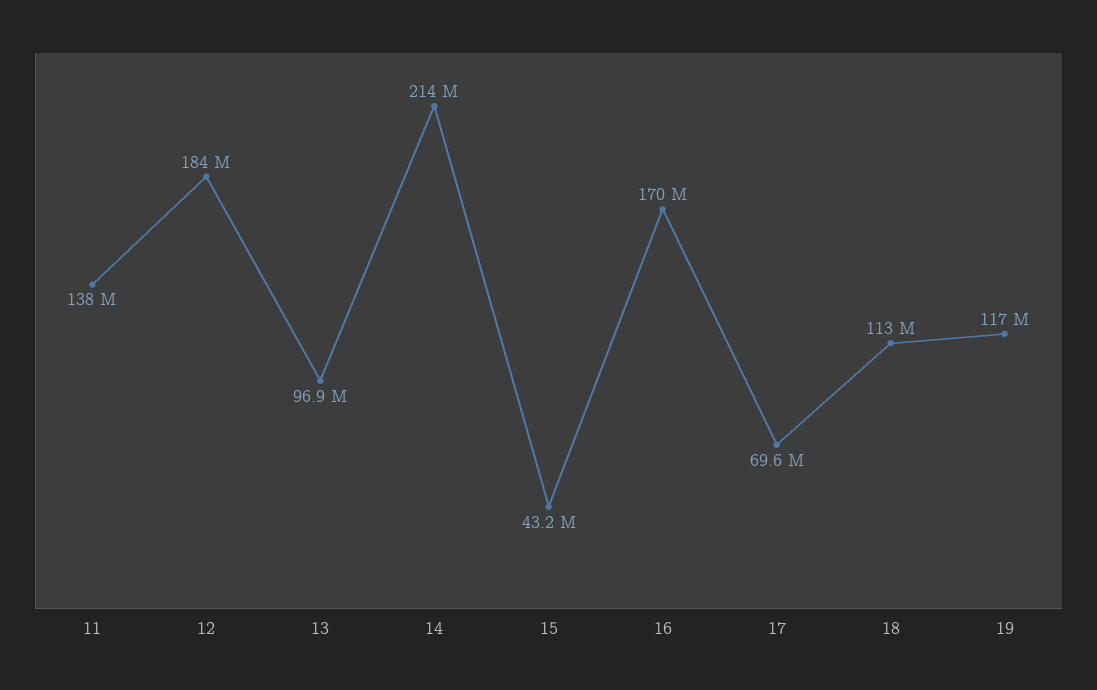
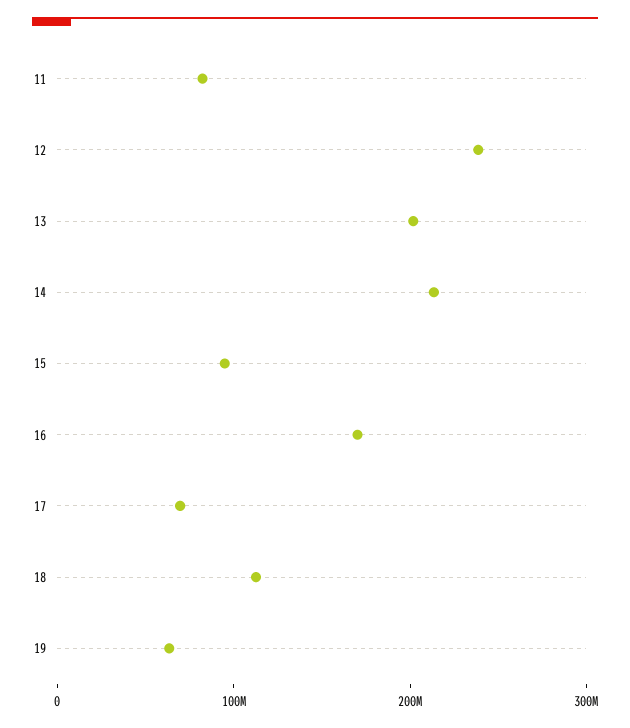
  {
-   "11": 138000000,
+   "11": 80000000,
-   "12": 184000000,
+   "12": 240000000,
-   "13": 96900000,
+   "13": 200000000,
    "14": 214000000,
-   "15": 43200000,
+   "15": 100000000,
    "16": 170000000,
    "17": 69600000,
    "18": 113000000,
-   "19": 117000000
+   "19": 60000000
  }

